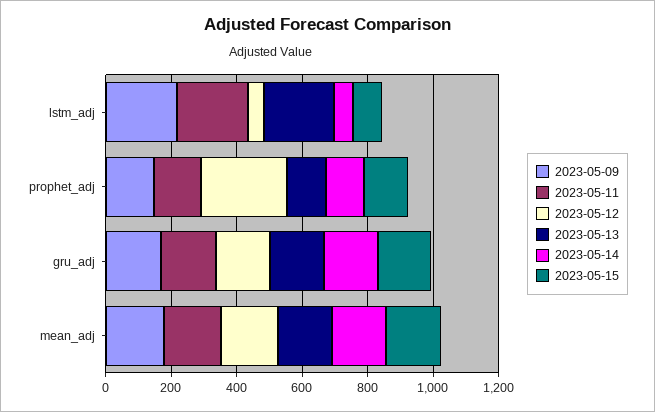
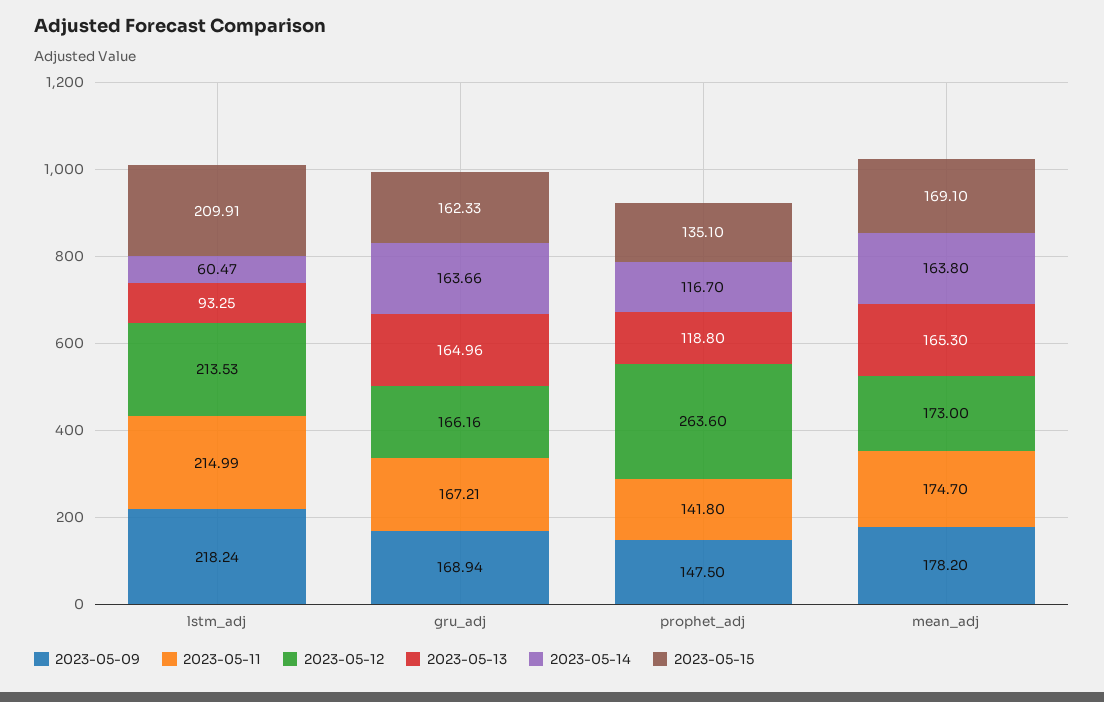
  {
    "2023-05-09": {
      "lstm_adj": 218.24,
      "prophet_adj": 147.5,
      "gru_adj": 168.94,
      "mean_adj": 178.2
    },
    "2023-05-11": {
      "lstm_adj": 214.99,
      "prophet_adj": 141.8,
      "gru_adj": 167.21,
      "mean_adj": 174.7
    },
    "2023-05-12": {
-     "lstm_adj": 50,
+     "lstm_adj": 213.53,
      "prophet_adj": 263.6,
      "gru_adj": 166.16,
      "mean_adj": 173
    },
    "2023-05-13": {
-     "lstm_adj": 200,
+     "lstm_adj": 93.25,
      "prophet_adj": 118.8,
      "gru_adj": 164.96,
      "mean_adj": 165.3
    },
    "2023-05-14": {
      "lstm_adj": 60.47,
      "prophet_adj": 116.7,
      "gru_adj": 163.66,
      "mean_adj": 163.8
    },
    "2023-05-15": {
-     "lstm_adj": 100,
+     "lstm_adj": 209.91,
      "prophet_adj": 135.1,
      "gru_adj": 162.33,
      "mean_adj": 169.1
    }
  }

